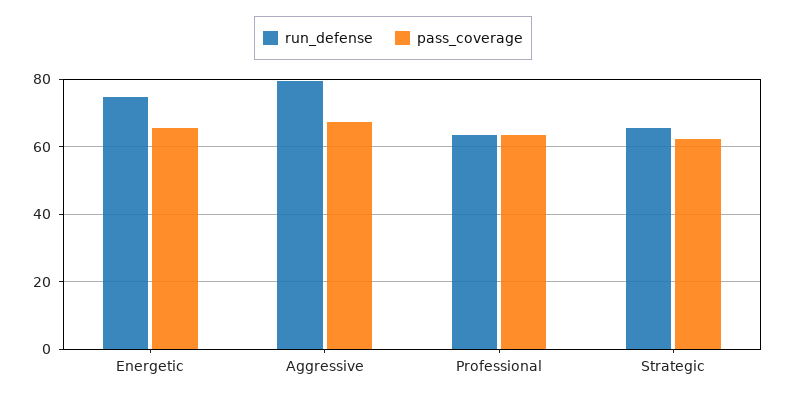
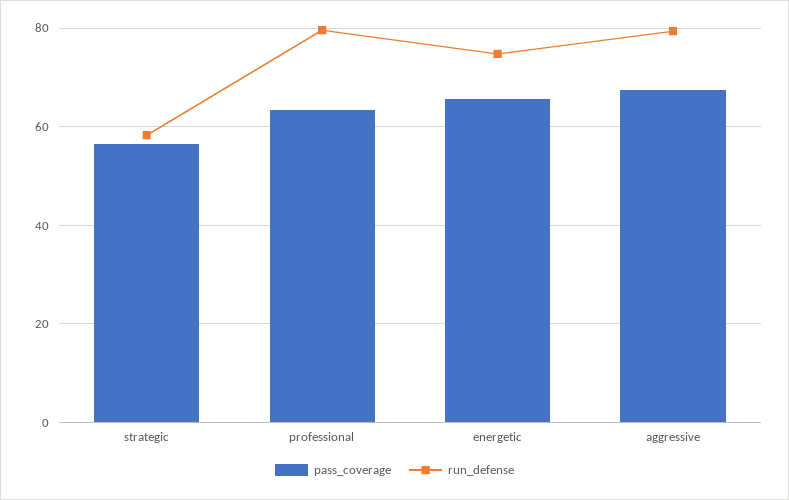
  {
    "run_defense": {
      "Energetic": 74,
      "Aggressive": 80,
-     "Professional": 64,
+     "Professional": 80,
-     "Strategic": 66
+     "Strategic": 58
    },
    "pass_coverage": {
      "Energetic": 66,
      "Aggressive": 68,
      "Professional": 64,
-     "Strategic": 62
+     "Strategic": 56
    }
  }

